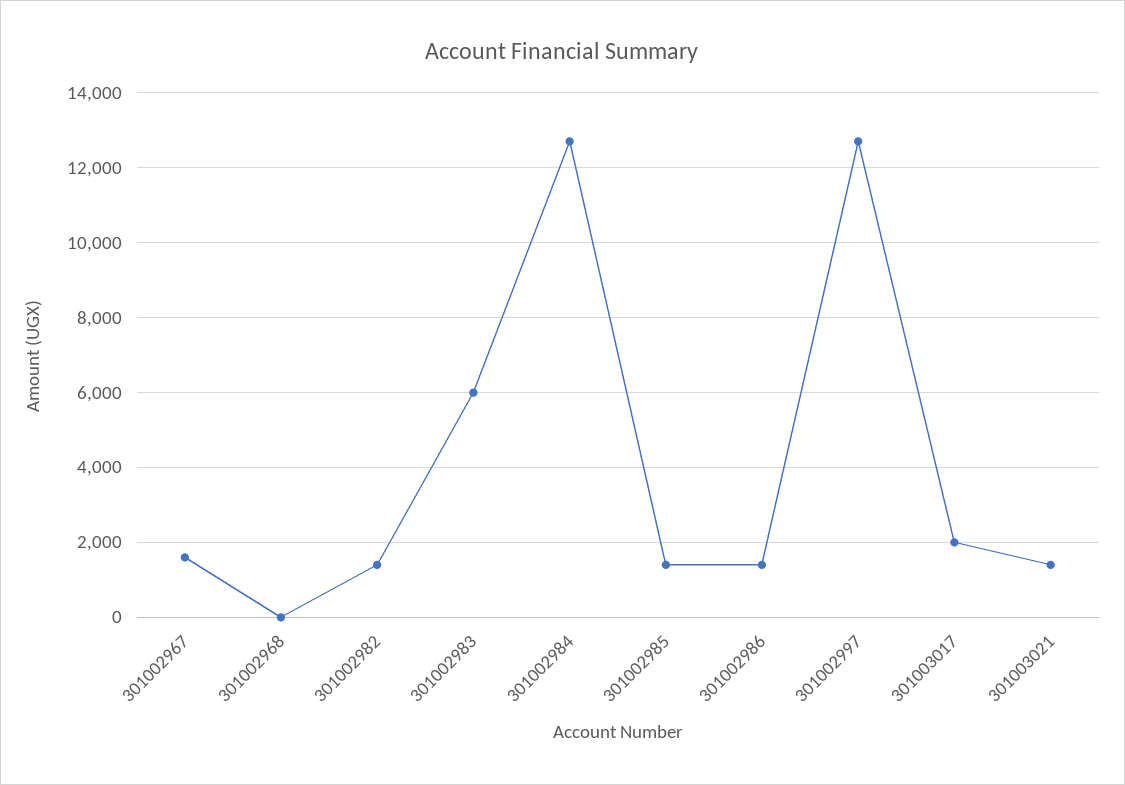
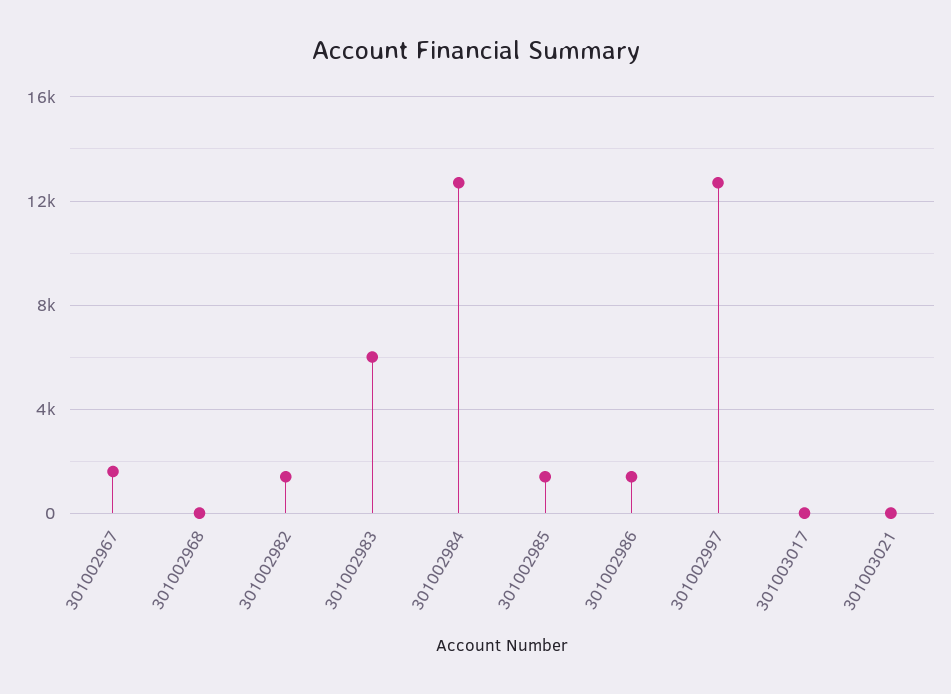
  {
    "301002967": 1600,
    "301002968": 0,
    "301002982": 1400,
    "301002983": 6000,
    "301002984": 12800,
    "301002985": 1400,
    "301002986": 1400,
    "301002997": 12800,
-   "301003017": 2000,
+   "301003017": 0,
-   "301003021": 1400
+   "301003021": 0
  }

